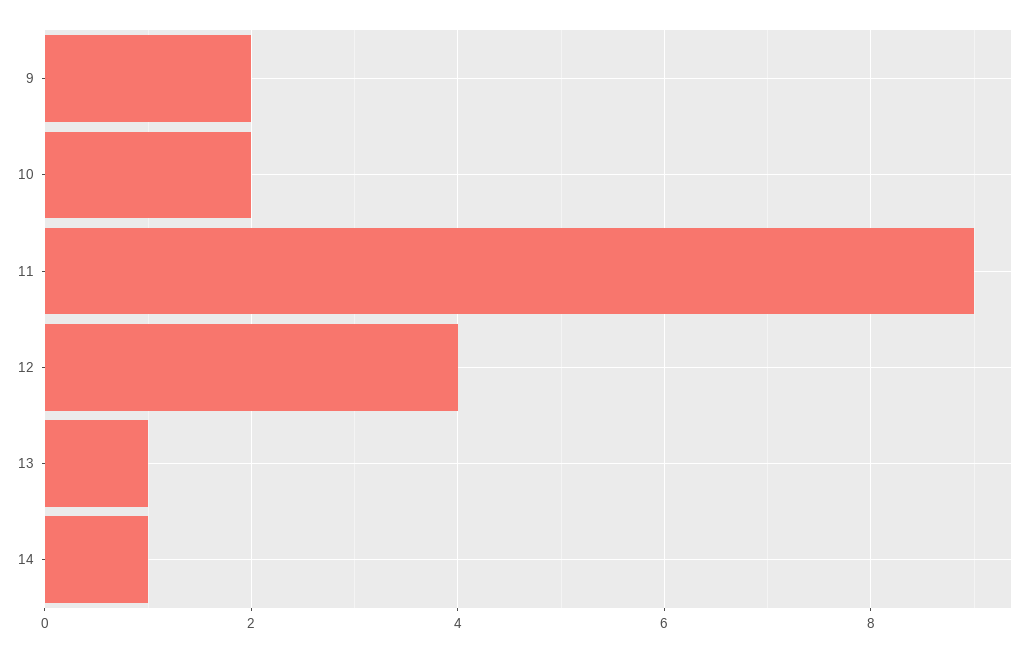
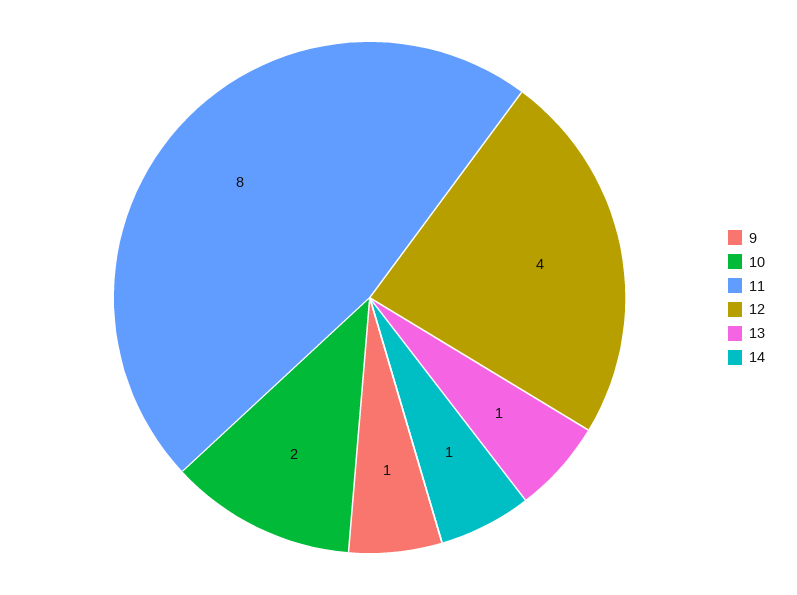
  {
-   "9": 2,
+   "9": 1,
    "10": 2,
-   "11": 9,
+   "11": 8,
    "12": 4,
    "13": 1,
    "14": 1
  }

